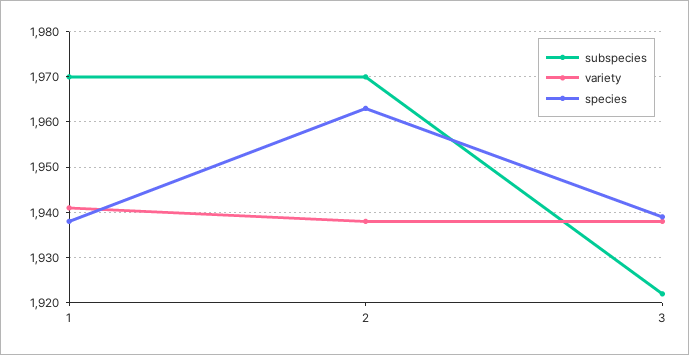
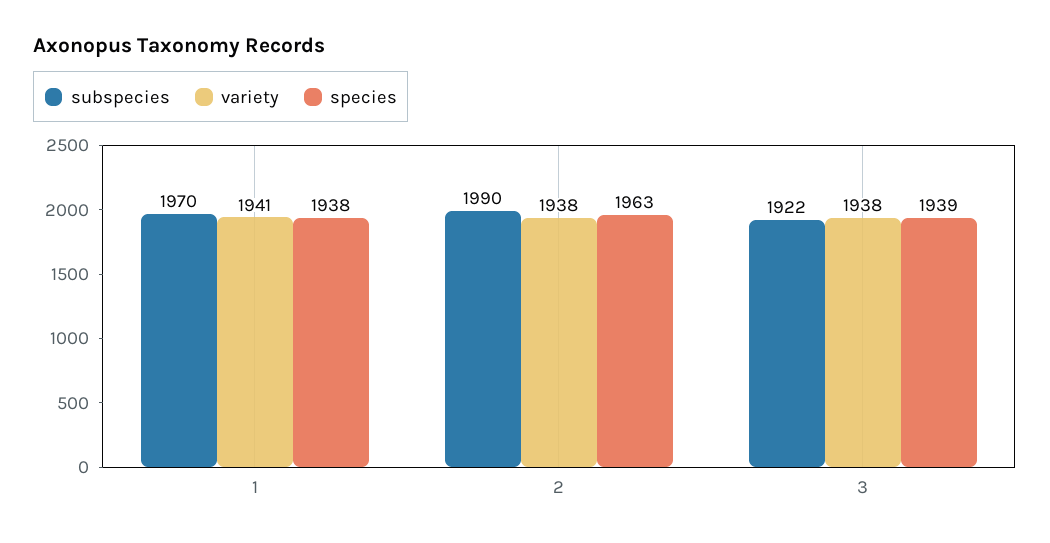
  {
    "subspecies": {
      "1": 1970,
-     "2": 1970,
+     "2": 1990,
      "3": 1922
    },
    "variety": {
      "1": 1941,
      "2": 1938,
      "3": 1938
    },
    "species": {
      "1": 1938,
      "2": 1963,
      "3": 1939
    }
  }

